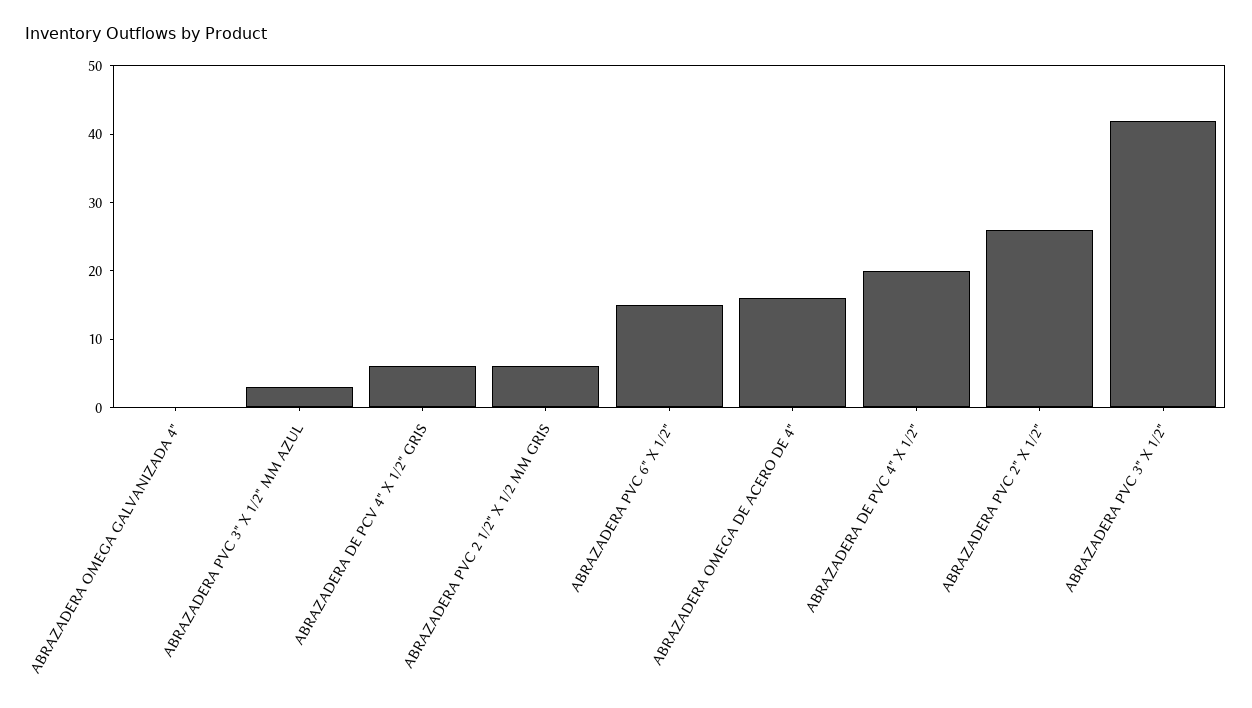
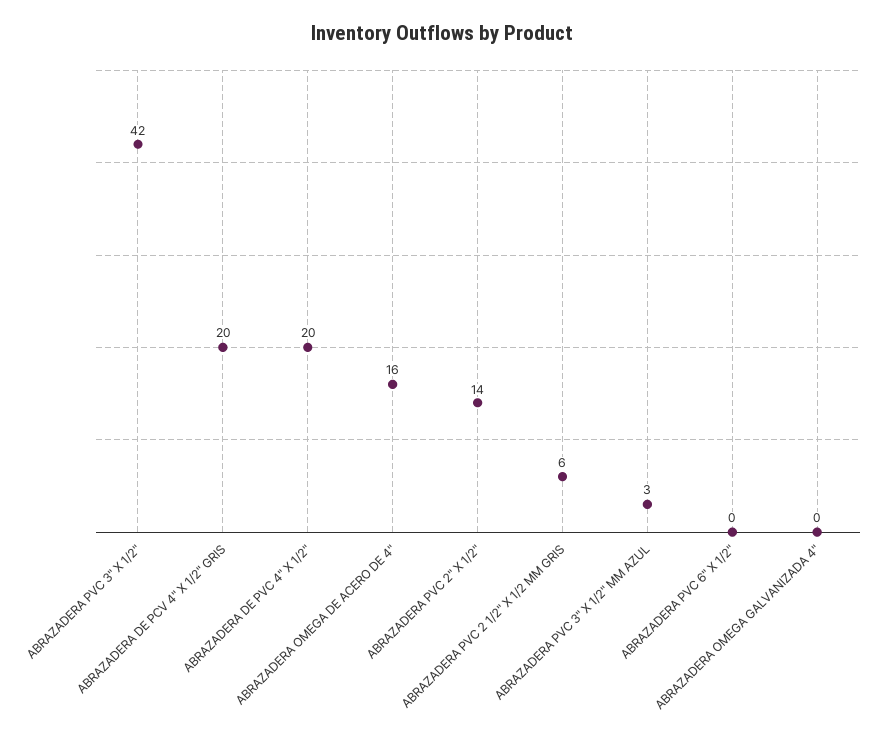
  {
    "ABRAZADERA OMEGA GALVANIZADA 4\"": 0,
    "ABRAZADERA PVC 3\" X 1/2\" MM AZUL": 3,
-   "ABRAZADERA DE PCV 4\" X 1/2\" GRIS": 5,
+   "ABRAZADERA DE PCV 4\" X 1/2\" GRIS": 20,
    "ABRAZADERA PVC 2 1/2\" X 1/2 MM GRIS": 6,
-   "ABRAZADERA PVC 6\" X 1/2\"": 15,
+   "ABRAZADERA PVC 6\" X 1/2\"": 0,
    "ABRAZADERA OMEGA DE ACERO DE 4\"": 16,
    "ABRAZADERA DE PVC 4\" X 1/2\"": 20,
-   "ABRAZADERA PVC 2\" X 1/2\"": 25,
+   "ABRAZADERA PVC 2\" X 1/2\"": 14,
    "ABRAZADERA PVC 3\" X 1/2\"": 42
  }

